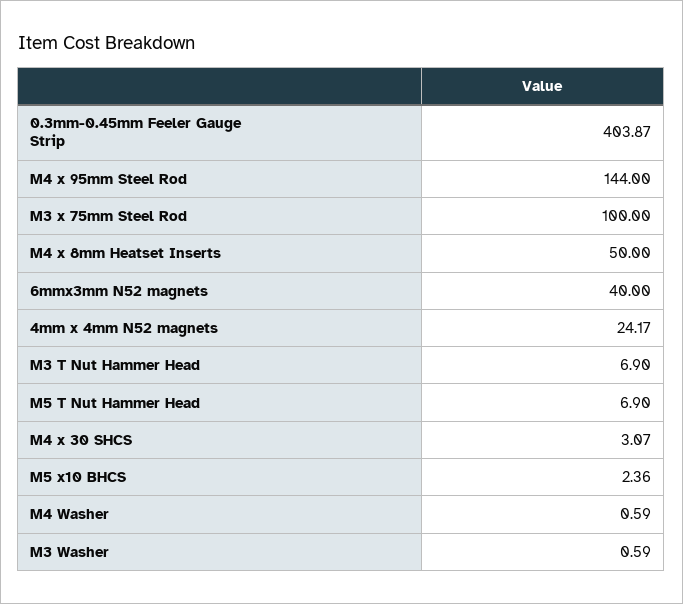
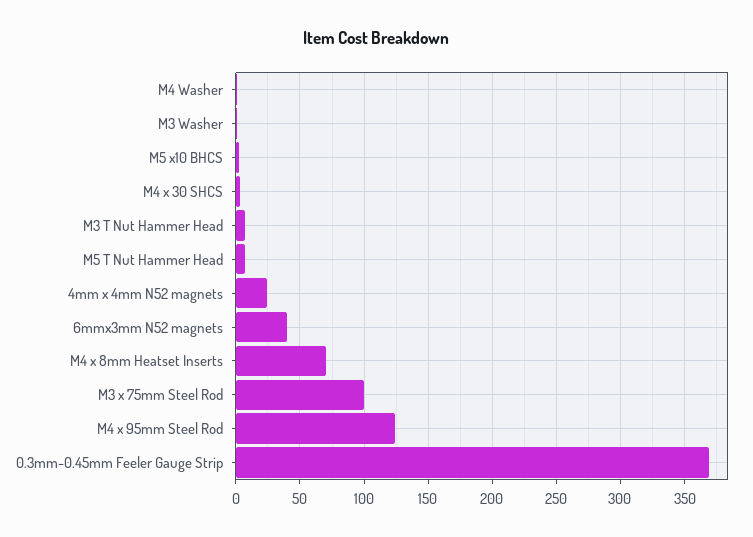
  {
-   "0.3mm-0.45mm Feeler Gauge Strip": 403.87,
+   "0.3mm-0.45mm Feeler Gauge Strip": 370,
-   "M4 x 95mm Steel Rod": 144,
+   "M4 x 95mm Steel Rod": 125,
    "M3 x 75mm Steel Rod": 100,
-   "M4 x 8mm Heatset Inserts": 50,
+   "M4 x 8mm Heatset Inserts": 70,
    "6mmx3mm N52 magnets": 40,
    "4mm x 4mm N52 magnets": 24.17,
    "M3 T Nut Hammer Head": 6.9,
    "M5 T Nut Hammer Head": 6.9,
    "M4 x 30 SHCS": 3.07,
    "M5 x10 BHCS": 2.36,
    "M4 Washer": 0.59,
    "M3 Washer": 0.59
  }

